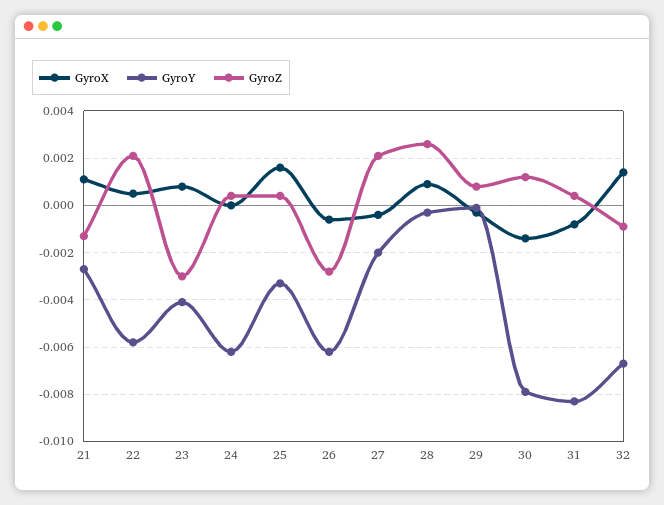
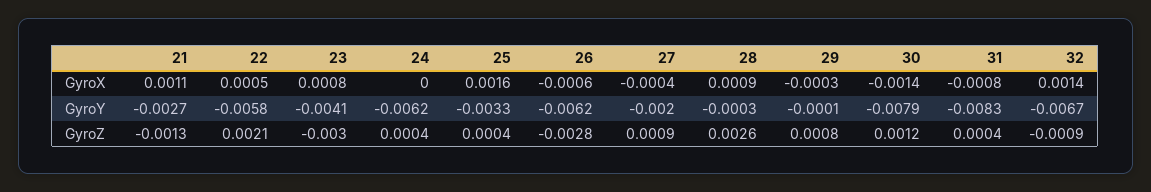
  {
    "GyroX": {
      "21": 0.0011,
      "22": 0.0005,
      "23": 0.0008,
      "24": 0,
      "25": 0.0016,
      "26": -0.0006,
      "27": -0.0004,
      "28": 0.0009,
      "29": -0.0003,
      "30": -0.0014,
      "31": -0.0008,
      "32": 0.0014
    },
    "GyroY": {
      "21": -0.0027,
      "22": -0.0058,
      "23": -0.0041,
      "24": -0.0062,
      "25": -0.0033,
      "26": -0.0062,
      "27": -0.002,
      "28": -0.0003,
      "29": -0.0001,
      "30": -0.0079,
      "31": -0.0083,
      "32": -0.0067
    },
    "GyroZ": {
      "21": -0.0013,
      "22": 0.0021,
      "23": -0.003,
      "24": 0.0004,
      "25": 0.0004,
      "26": -0.0028,
-     "27": 0.002,
+     "27": 0.0009,
      "28": 0.0026,
      "29": 0.0008,
      "30": 0.0012,
      "31": 0.0004,
      "32": -0.0009
    }
  }

